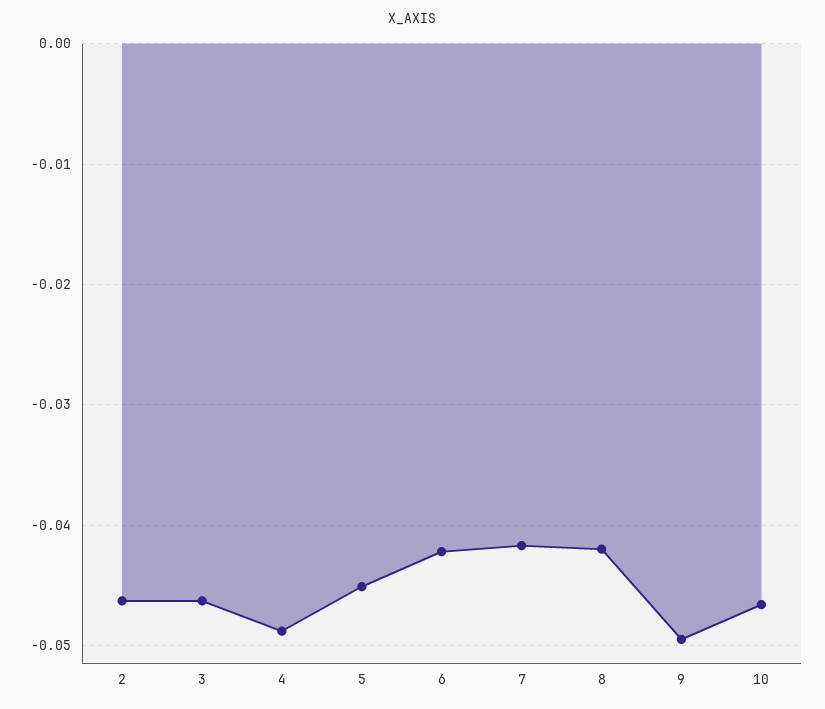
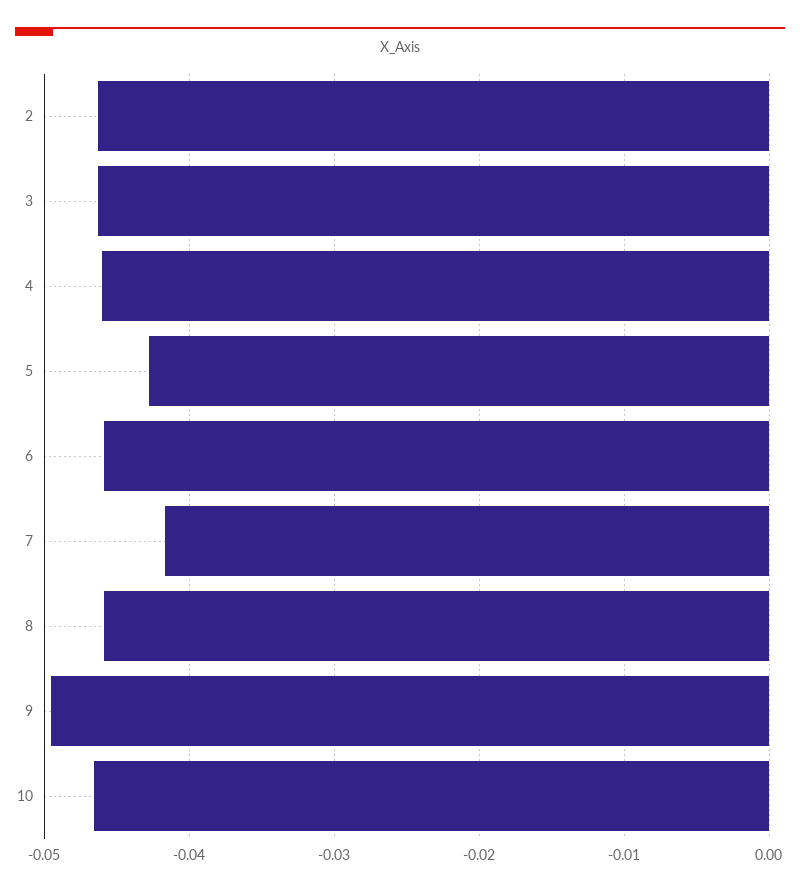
  {
    "2": -0.046,
    "3": -0.046,
-   "4": -0.049,
+   "4": -0.046,
-   "5": -0.045,
+   "5": -0.043,
-   "6": -0.042,
+   "6": -0.046,
    "7": -0.042,
-   "8": -0.042,
+   "8": -0.046,
    "9": -0.05,
    "10": -0.047
  }

